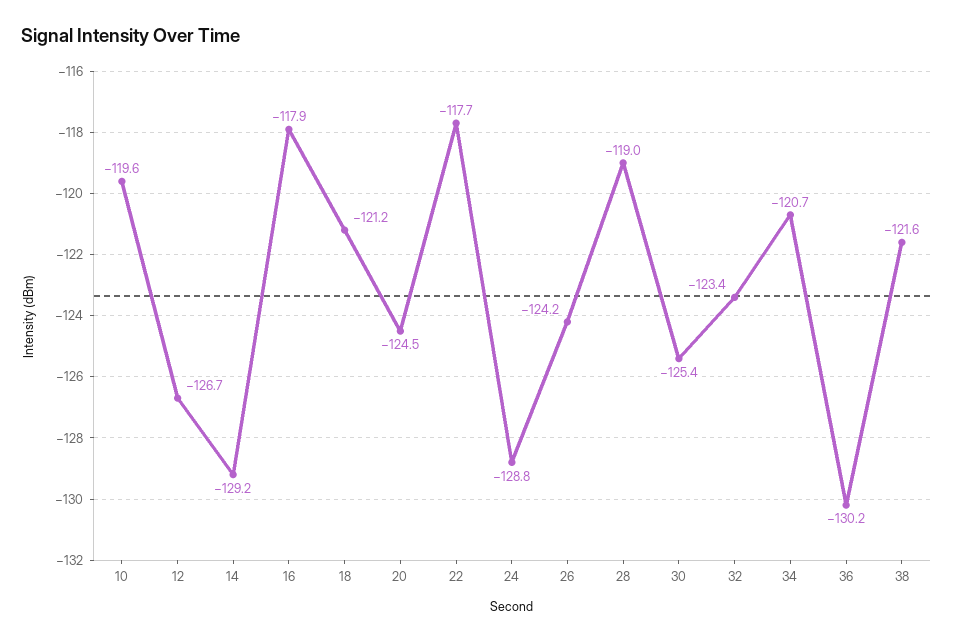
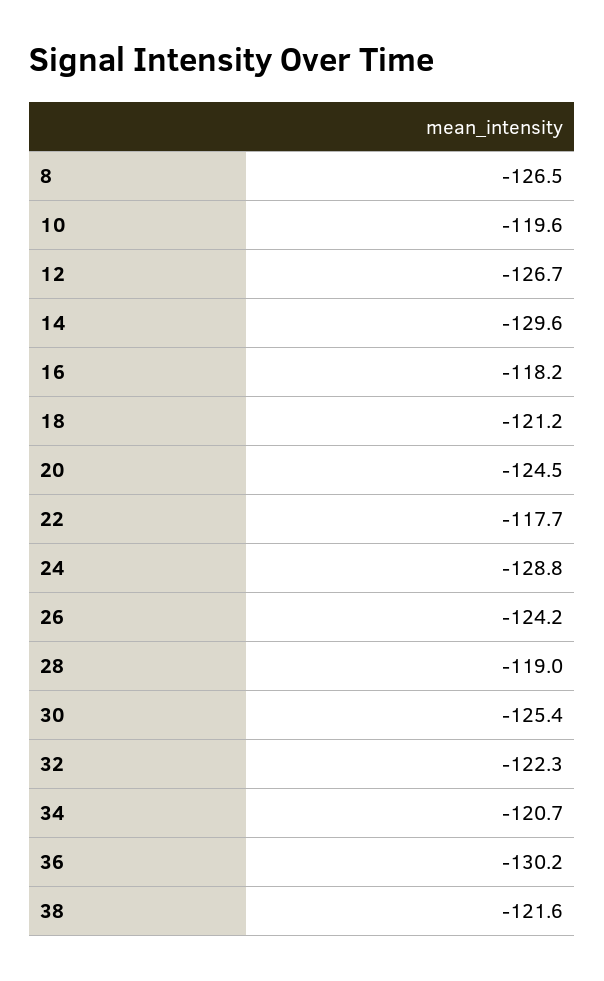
  {
    "10": -119.6,
    "12": -126.7,
-   "14": -129.2,
+   "14": -129.6,
-   "16": -117.9,
+   "16": -118.2,
    "18": -121.2,
    "20": -124.5,
    "22": -117.7,
    "24": -128.8,
    "26": -124.2,
    "28": -119,
    "30": -125.4,
-   "32": -123.4,
+   "32": -122.3,
    "34": -120.7,
    "36": -130.2,
-   "38": -121.6
+   "38": -121.6,
+   "8": -126.5
  }

